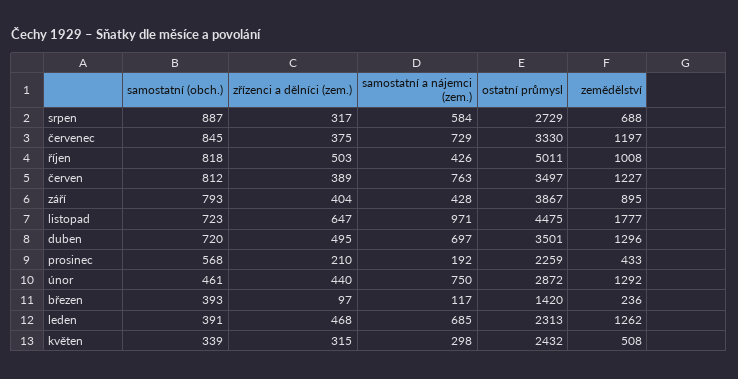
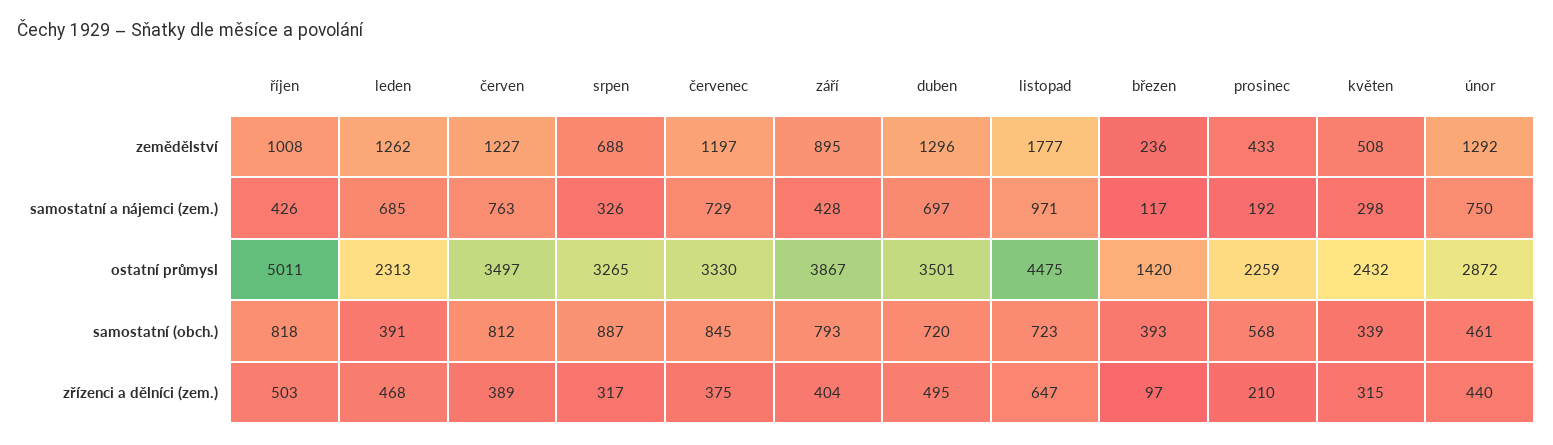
  {
    "samostatní (obch.)": {
      "srpen": 887,
      "červenec": 845,
      "říjen": 818,
      "červen": 812,
      "září": 793,
      "listopad": 723,
      "duben": 720,
      "prosinec": 568,
      "únor": 461,
      "březen": 393,
      "leden": 391,
      "květen": 339
    },
    "zřízenci a dělníci (zem.)": {
      "srpen": 317,
      "červenec": 375,
      "říjen": 503,
      "červen": 389,
      "září": 404,
      "listopad": 647,
      "duben": 495,
      "prosinec": 210,
      "únor": 440,
      "březen": 97,
      "leden": 468,
      "květen": 315
    },
    "samostatní a nájemci (zem.)": {
-     "srpen": 584,
+     "srpen": 326,
      "červenec": 729,
      "říjen": 426,
      "červen": 763,
      "září": 428,
      "listopad": 971,
      "duben": 697,
      "prosinec": 192,
      "únor": 750,
      "březen": 117,
      "leden": 685,
      "květen": 298
    },
    "ostatní průmysl": {
-     "srpen": 2729,
+     "srpen": 3265,
      "červenec": 3330,
      "říjen": 5011,
      "červen": 3497,
      "září": 3867,
      "listopad": 4475,
      "duben": 3501,
      "prosinec": 2259,
      "únor": 2872,
      "březen": 1420,
      "leden": 2313,
      "květen": 2432
    },
    "zemědělství": {
      "srpen": 688,
      "červenec": 1197,
      "říjen": 1008,
      "červen": 1227,
      "září": 895,
      "listopad": 1777,
      "duben": 1296,
      "prosinec": 433,
      "únor": 1292,
      "březen": 236,
      "leden": 1262,
      "květen": 508
    }
  }

